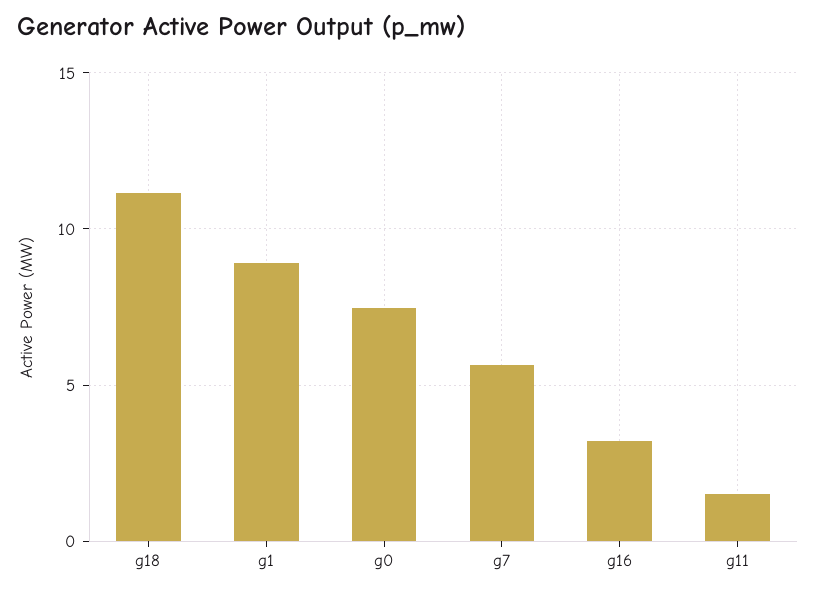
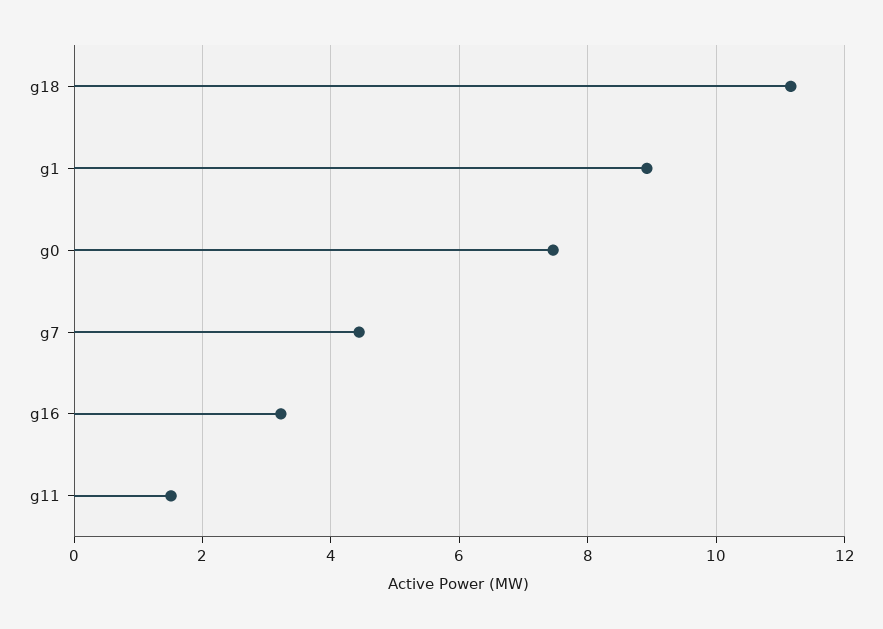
  {
    "g18": 11.2,
    "g1": 9,
    "g0": 7.4,
-   "g7": 5.5,
+   "g7": 4.4,
    "g16": 3.2,
    "g11": 1.6
  }

